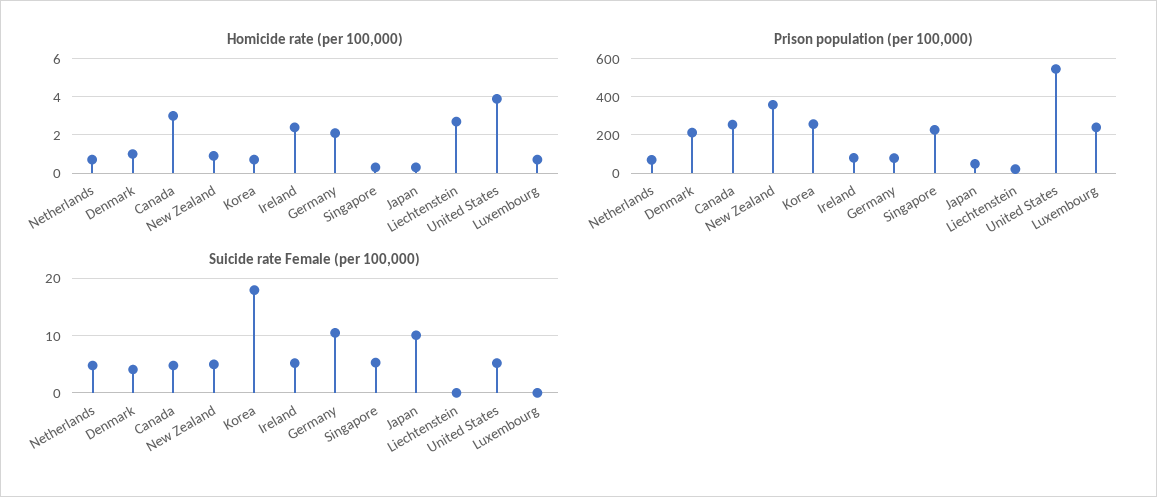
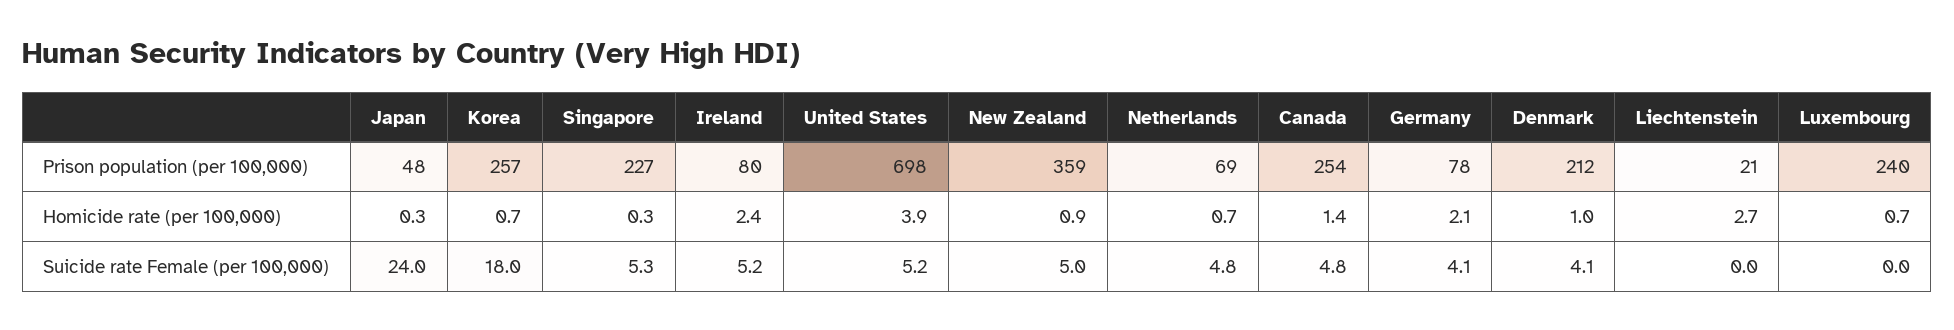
  {
    "Homicide rate (per 100,000)": {
      "Netherlands": 0.7,
      "Denmark": 1,
-     "Canada": 3,
+     "Canada": 1.4,
      "New Zealand": 0.9,
      "Korea": 0.7,
      "Ireland": 2.4,
      "Germany": 2.1,
      "Singapore": 0.3,
      "Japan": 0.3,
      "Liechtenstein": 2.7,
      "United States": 3.9,
      "Luxembourg": 0.7
    },
    "Prison population (per 100,000)": {
      "Netherlands": 69,
      "Denmark": 212,
      "Canada": 254,
      "New Zealand": 359,
      "Korea": 257,
      "Ireland": 80,
      "Germany": 78,
      "Singapore": 227,
      "Japan": 48,
      "Liechtenstein": 21,
-     "United States": 550,
+     "United States": 698,
      "Luxembourg": 240
    },
    "Suicide rate Female (per 100,000)": {
      "Netherlands": 4.8,
      "Denmark": 4.1,
      "Canada": 4.8,
      "New Zealand": 5,
      "Korea": 18,
      "Ireland": 5.2,
-     "Germany": 10,
+     "Germany": 4.1,
      "Singapore": 5.3,
-     "Japan": 10,
+     "Japan": 24,
      "Liechtenstein": 0,
      "United States": 5.2,
      "Luxembourg": 0
    }
  }

